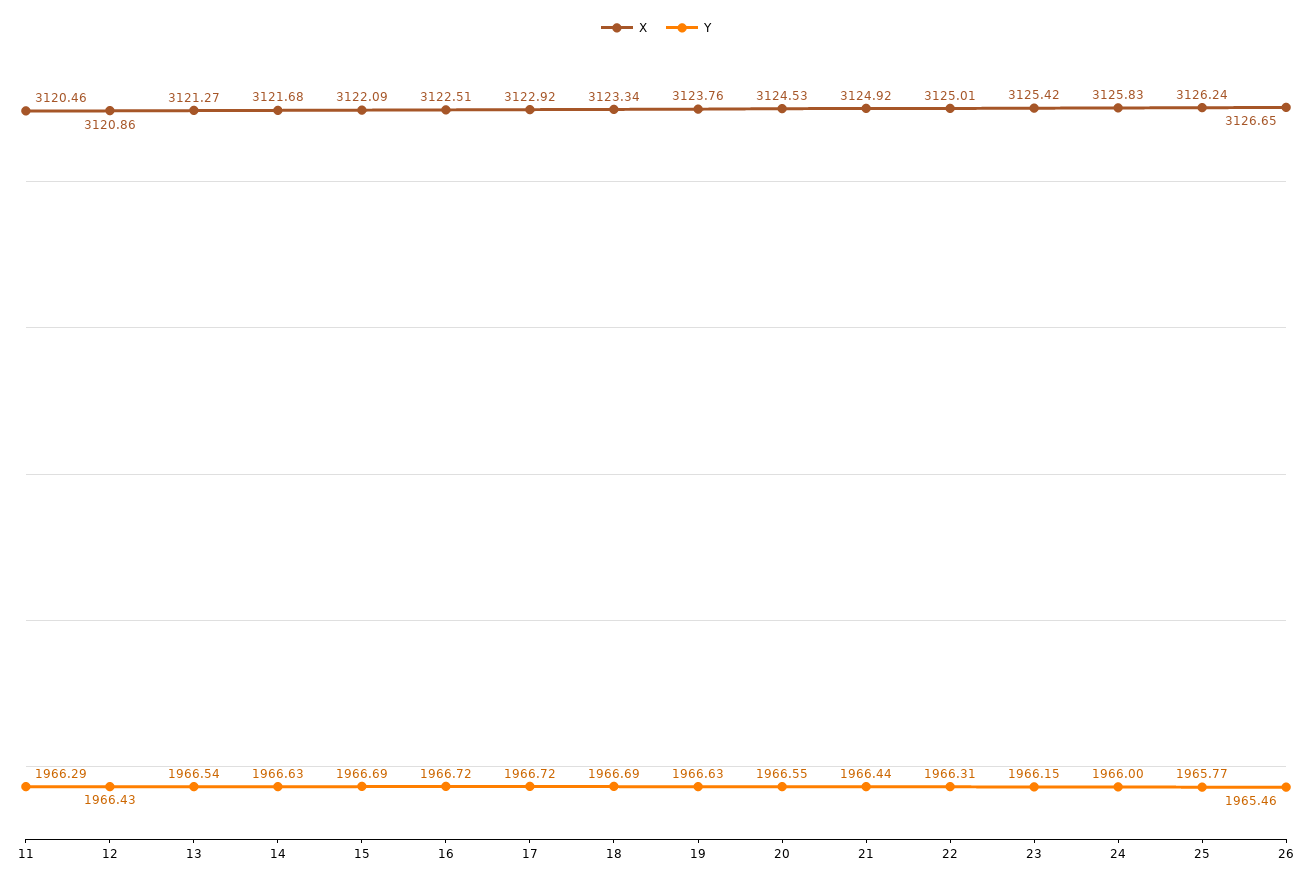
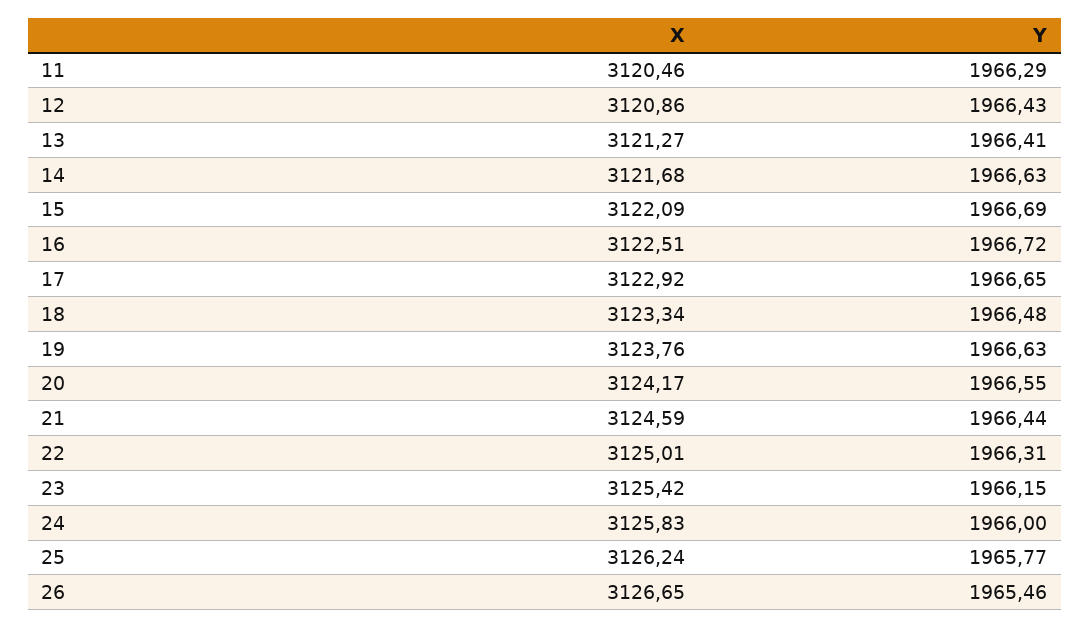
  {
    "X": {
      "11": 3120.46,
      "12": 3120.86,
      "13": 3121.27,
      "14": 3121.68,
      "15": 3122.09,
      "16": 3122.51,
      "17": 3122.92,
      "18": 3123.34,
      "19": 3123.76,
-     "20": 3124.53,
+     "20": 3124.17,
-     "21": 3124.92,
+     "21": 3124.59,
      "22": 3125.01,
      "23": 3125.42,
      "24": 3125.83,
      "25": 3126.24,
      "26": 3126.65
    },
    "Y": {
      "11": 1966.29,
      "12": 1966.43,
-     "13": 1966.54,
+     "13": 1966.41,
      "14": 1966.63,
      "15": 1966.69,
      "16": 1966.72,
-     "17": 1966.72,
+     "17": 1966.65,
-     "18": 1966.69,
+     "18": 1966.48,
      "19": 1966.63,
      "20": 1966.55,
      "21": 1966.44,
      "22": 1966.31,
      "23": 1966.15,
      "24": 1966,
      "25": 1965.77,
      "26": 1965.46
    }
  }

